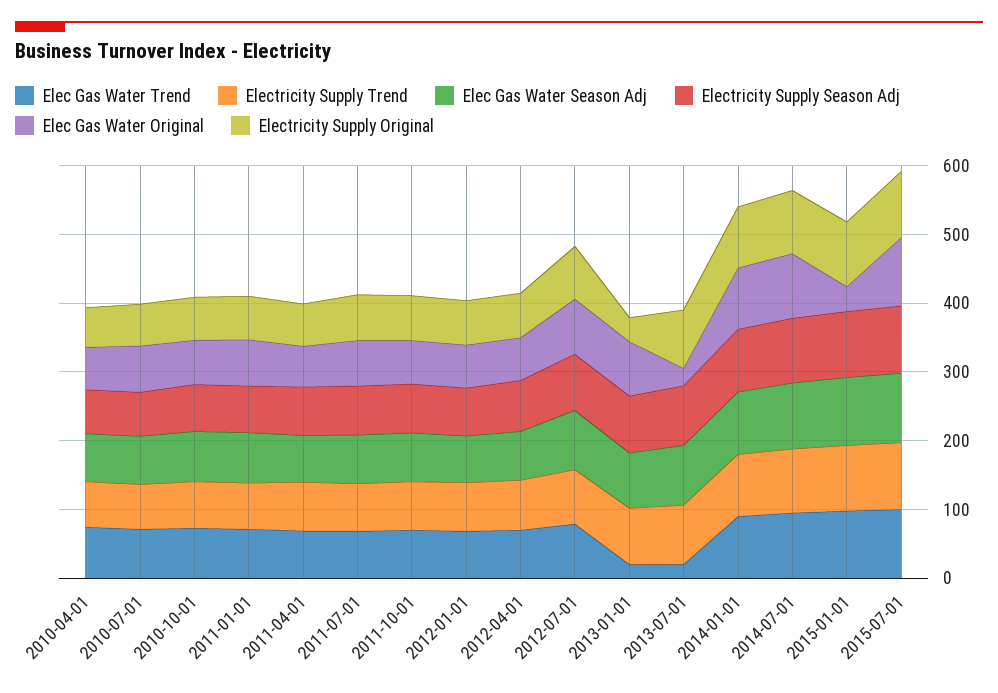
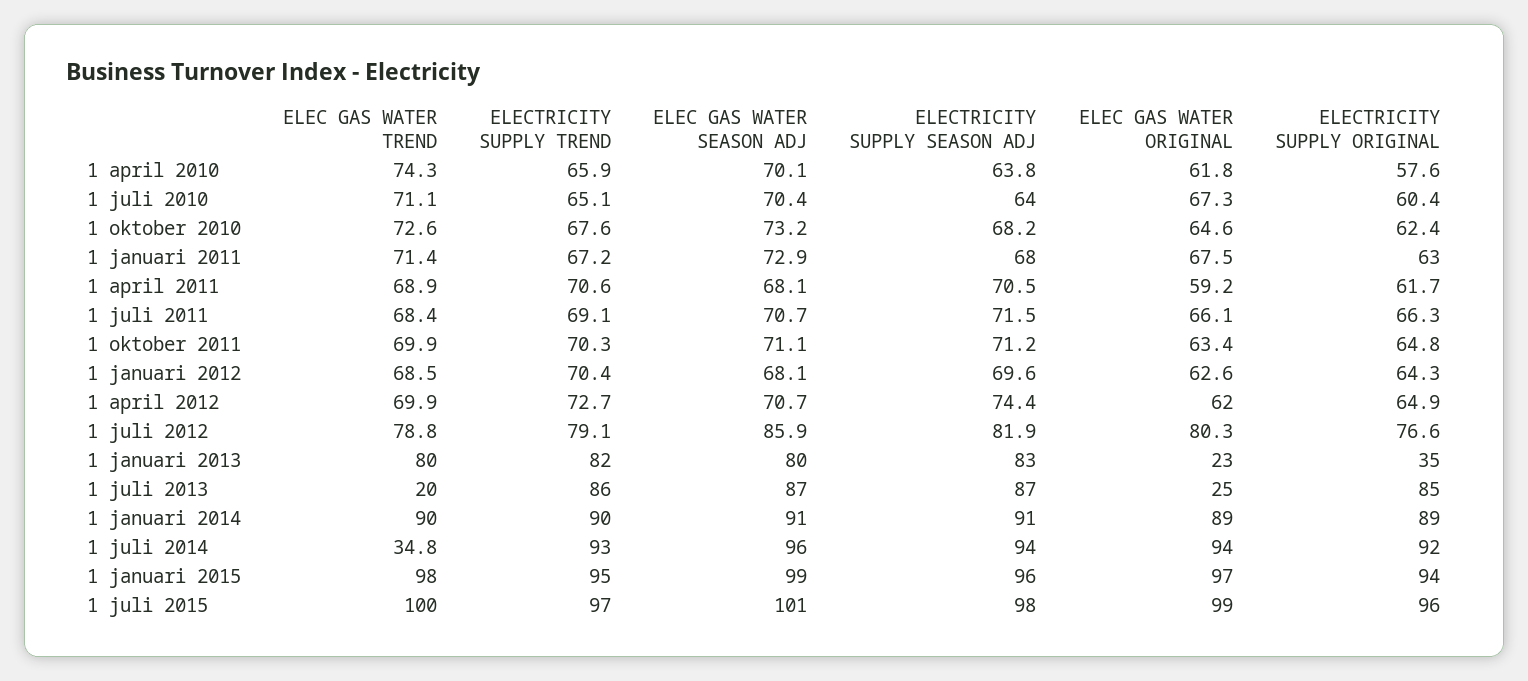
  {
    "Elec Gas Water Trend": {
      "2010-04-01": 74.3,
      "2010-07-01": 71.1,
      "2010-10-01": 72.6,
      "2011-01-01": 71.4,
      "2011-04-01": 68.9,
      "2011-07-01": 68.4,
      "2011-10-01": 69.9,
      "2012-01-01": 68.5,
      "2012-04-01": 69.9,
      "2012-07-01": 78.8,
-     "2013-01-01": 20,
+     "2013-01-01": 80,
      "2013-07-01": 20,
      "2014-01-01": 90,
-     "2014-07-01": 100,
+     "2014-07-01": 34.8,
      "2015-01-01": 98,
      "2015-07-01": 100
    },
    "Electricity Supply Trend": {
      "2010-04-01": 65.9,
      "2010-07-01": 65.1,
      "2010-10-01": 67.6,
      "2011-01-01": 67.2,
      "2011-04-01": 70.6,
      "2011-07-01": 69.1,
      "2011-10-01": 70.3,
      "2012-01-01": 70.4,
      "2012-04-01": 72.7,
      "2012-07-01": 79.1,
      "2013-01-01": 82,
      "2013-07-01": 86,
      "2014-01-01": 90,
      "2014-07-01": 93,
      "2015-01-01": 95,
      "2015-07-01": 97
    },
    "Elec Gas Water Season Adj": {
      "2010-04-01": 70.1,
      "2010-07-01": 70.4,
      "2010-10-01": 73.2,
      "2011-01-01": 72.9,
      "2011-04-01": 68.1,
      "2011-07-01": 70.7,
      "2011-10-01": 71.1,
      "2012-01-01": 68.1,
      "2012-04-01": 70.7,
      "2012-07-01": 85.9,
      "2013-01-01": 80,
      "2013-07-01": 87,
      "2014-01-01": 91,
      "2014-07-01": 96,
      "2015-01-01": 99,
      "2015-07-01": 101
    },
    "Electricity Supply Season Adj": {
      "2010-04-01": 63.8,
      "2010-07-01": 64,
      "2010-10-01": 68.2,
      "2011-01-01": 68,
      "2011-04-01": 70.5,
      "2011-07-01": 71.5,
      "2011-10-01": 71.2,
      "2012-01-01": 69.6,
      "2012-04-01": 74.4,
      "2012-07-01": 81.9,
      "2013-01-01": 83,
      "2013-07-01": 87,
      "2014-01-01": 91,
      "2014-07-01": 94,
      "2015-01-01": 96,
      "2015-07-01": 98
    },
    "Elec Gas Water Original": {
      "2010-04-01": 61.8,
      "2010-07-01": 67.3,
      "2010-10-01": 64.6,
      "2011-01-01": 67.5,
      "2011-04-01": 59.2,
      "2011-07-01": 66.1,
      "2011-10-01": 63.4,
      "2012-01-01": 62.6,
      "2012-04-01": 62,
      "2012-07-01": 80.3,
-     "2013-01-01": 80,
+     "2013-01-01": 23,
      "2013-07-01": 25,
      "2014-01-01": 89,
      "2014-07-01": 94,
-     "2015-01-01": 40,
+     "2015-01-01": 97,
      "2015-07-01": 99
    },
    "Electricity Supply Original": {
      "2010-04-01": 57.6,
      "2010-07-01": 60.4,
      "2010-10-01": 62.4,
      "2011-01-01": 63,
      "2011-04-01": 61.7,
      "2011-07-01": 66.3,
      "2011-10-01": 64.8,
      "2012-01-01": 64.3,
      "2012-04-01": 64.9,
      "2012-07-01": 76.6,
      "2013-01-01": 35,
      "2013-07-01": 85,
      "2014-01-01": 89,
      "2014-07-01": 92,
      "2015-01-01": 94,
      "2015-07-01": 96
    }
  }

